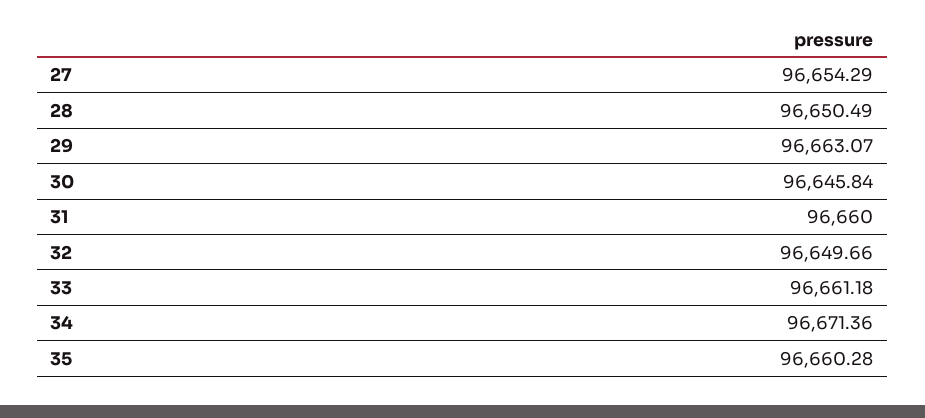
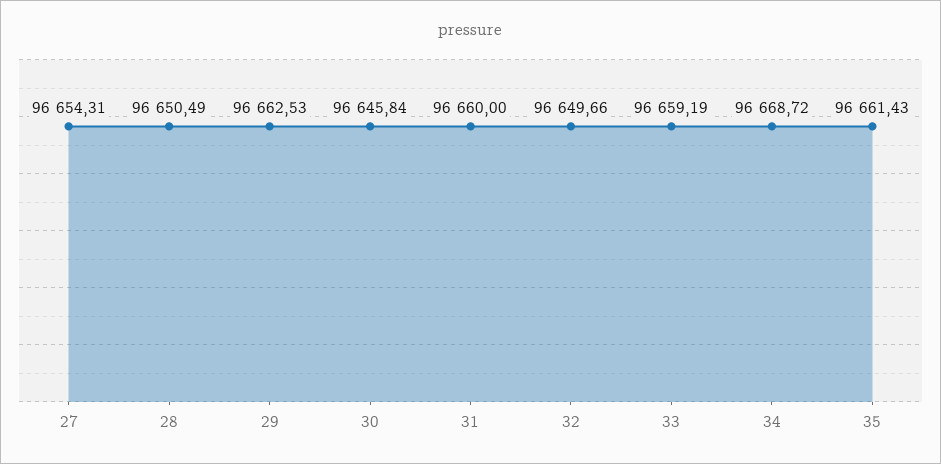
  {
-   "27": 96654.29,
+   "27": 96654.31,
    "28": 96650.49,
-   "29": 96663.07,
+   "29": 96662.53,
    "30": 96645.84,
    "31": 96660,
    "32": 96649.66,
-   "33": 96661.18,
+   "33": 96659.19,
-   "34": 96671.36,
+   "34": 96668.72,
-   "35": 96660.28
+   "35": 96661.43
  }

